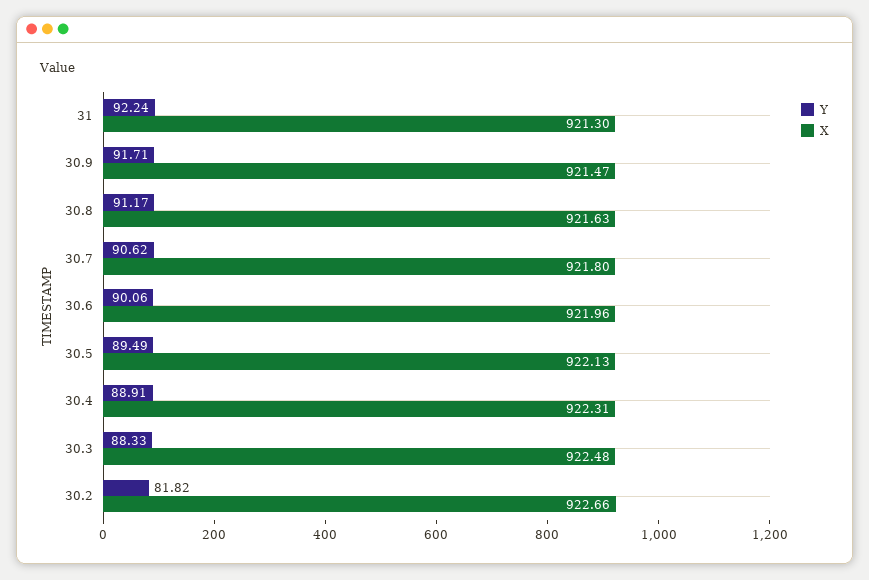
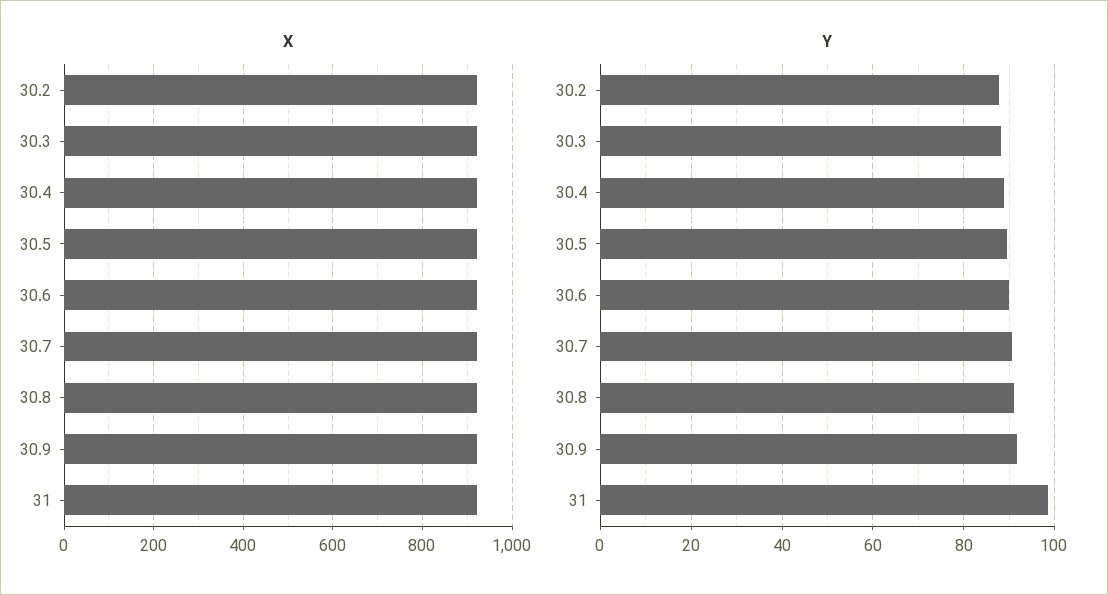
  {
    "Y": {
-     "31": 92.24,
+     "31": 98,
      "30.9": 91.71,
      "30.8": 91.17,
      "30.7": 90.62,
      "30.6": 90.06,
      "30.5": 89.49,
      "30.4": 88.91,
      "30.3": 88.33,
-     "30.2": 81.82
+     "30.2": 88
    },
    "X": {
      "31": 921.3,
      "30.9": 921.47,
      "30.8": 921.63,
      "30.7": 921.8,
      "30.6": 921.96,
      "30.5": 922.13,
      "30.4": 922.31,
      "30.3": 922.48,
      "30.2": 922.66
    }
  }

